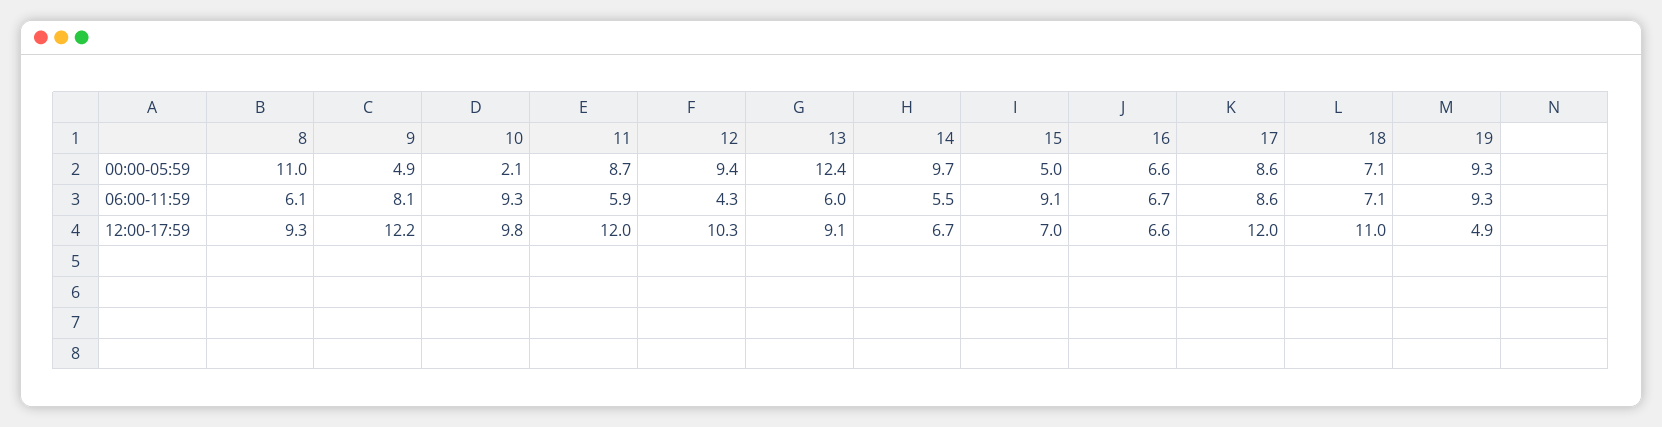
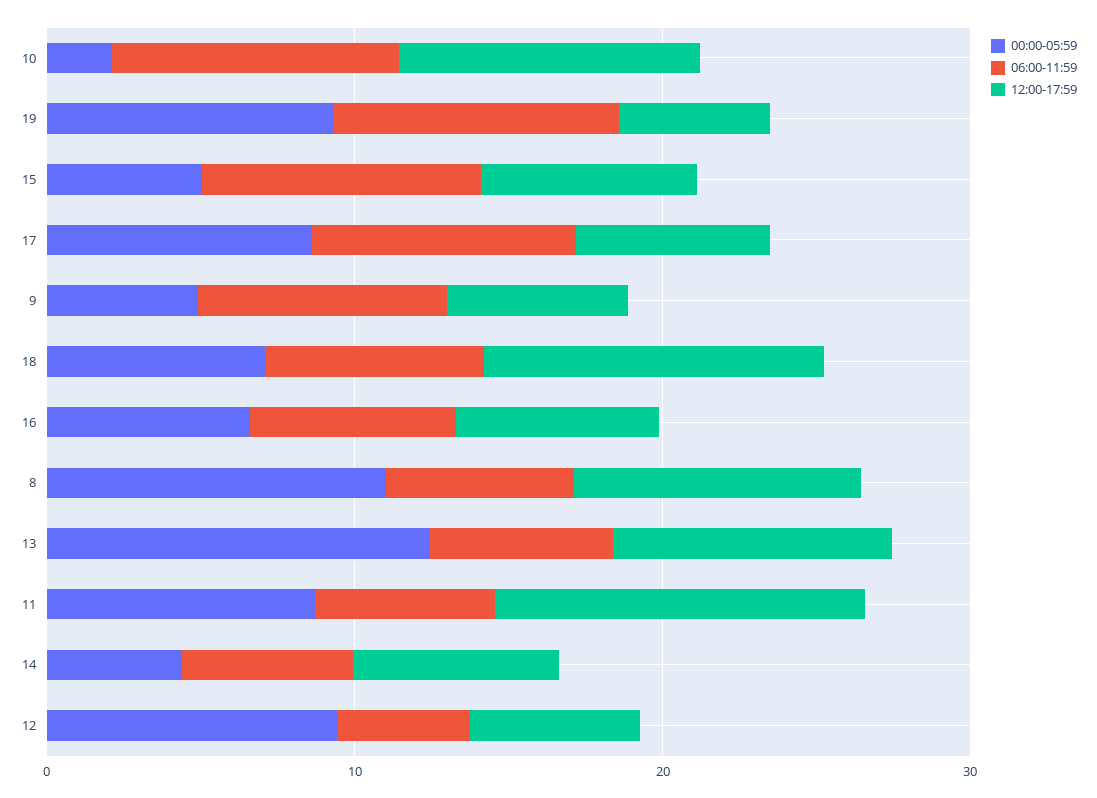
  {
    "00:00-05:59": {
      "8": 11,
      "9": 4.9,
      "10": 2.1,
      "11": 8.7,
      "12": 9.4,
      "13": 12.4,
-     "14": 9.7,
+     "14": 4,
      "15": 5,
      "16": 6.6,
      "17": 8.6,
      "18": 7.1,
      "19": 9.3
    },
    "06:00-11:59": {
      "8": 6.1,
      "9": 8.1,
      "10": 9.3,
      "11": 5.9,
      "12": 4.3,
      "13": 6,
      "14": 5.5,
      "15": 9.1,
      "16": 6.7,
      "17": 8.6,
      "18": 7.1,
      "19": 9.3
    },
    "12:00-17:59": {
      "8": 9.3,
-     "9": 12.2,
+     "9": 6,
      "10": 9.8,
      "11": 12,
-     "12": 10.3,
+     "12": 6,
      "13": 9.1,
      "14": 6.7,
      "15": 7,
      "16": 6.6,
-     "17": 12,
+     "17": 6,
      "18": 11,
      "19": 4.9
    }
  }

